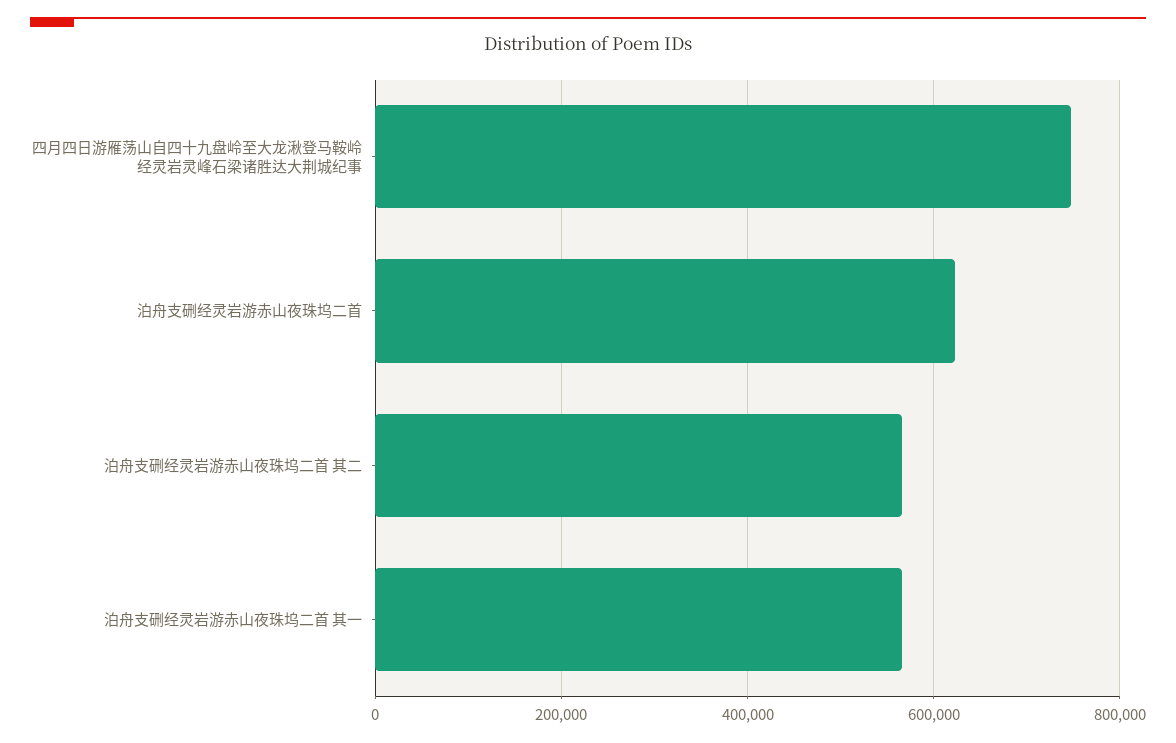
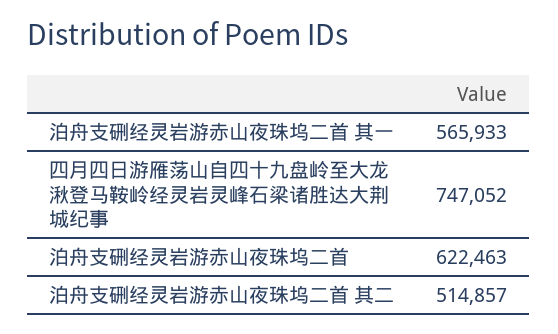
  {
    "四月四日游雁荡山自四十九盘岭至大龙湫登马鞍岭经灵岩灵峰石梁诸胜达大荆城纪事": 747052,
    "泊舟支硎经灵岩游赤山夜珠坞二首": 622463,
-   "泊舟支硎经灵岩游赤山夜珠坞二首 其二": 560000,
+   "泊舟支硎经灵岩游赤山夜珠坞二首 其二": 514857,
    "泊舟支硎经灵岩游赤山夜珠坞二首 其一": 565933
  }

